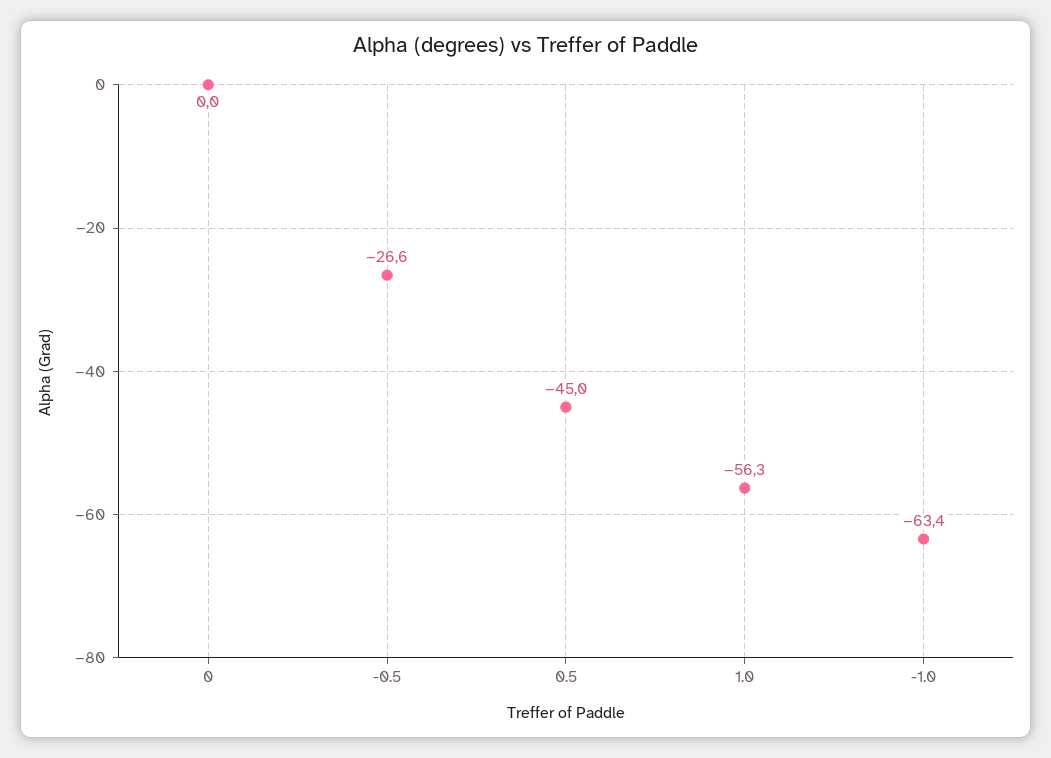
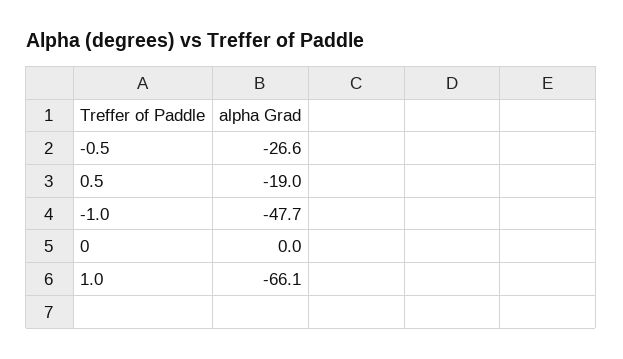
  {
    "0": 0,
    "-0.5": -26.6,
-   "0.5": -45,
+   "0.5": -19,
-   "1.0": -56.3,
+   "1.0": -66.1,
-   "-1.0": -63.4
+   "-1.0": -47.7
  }

